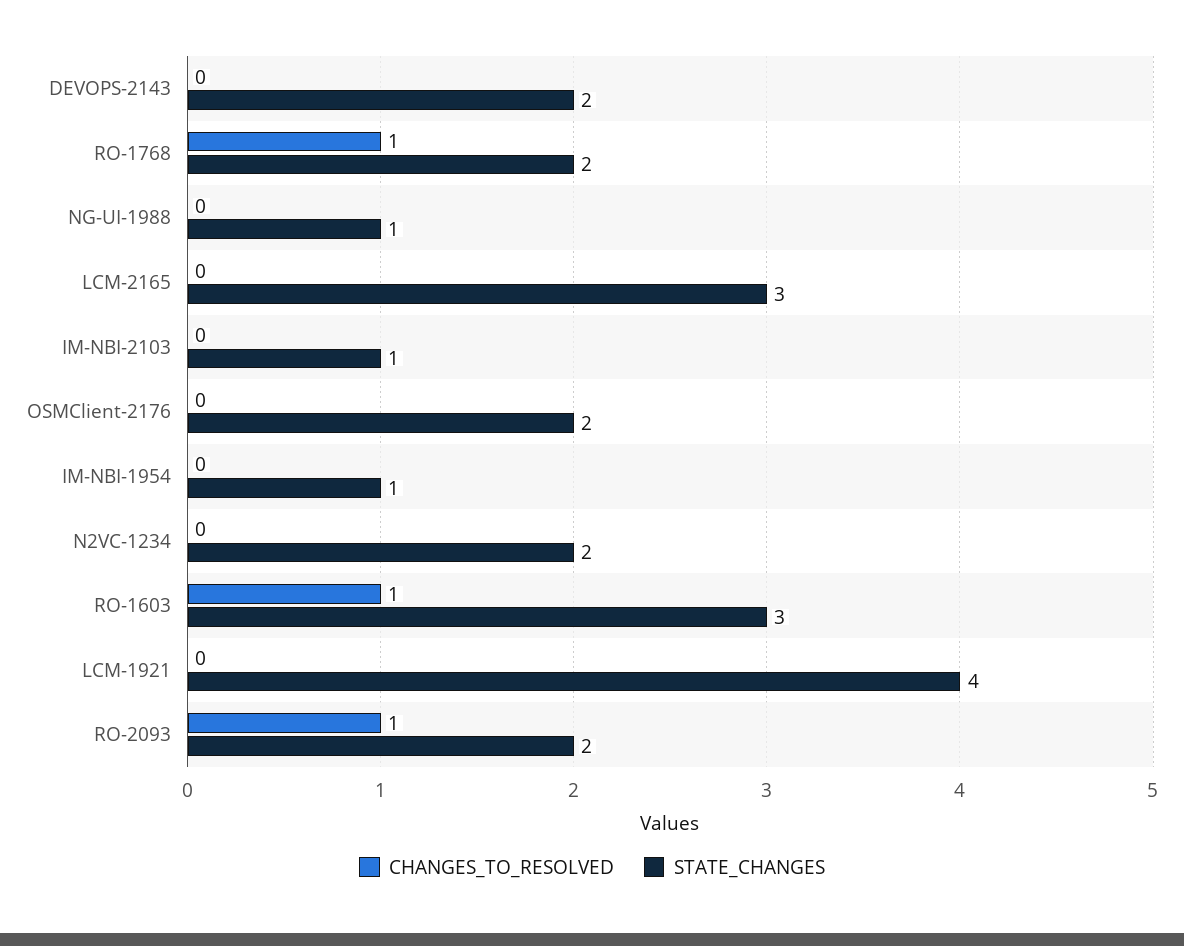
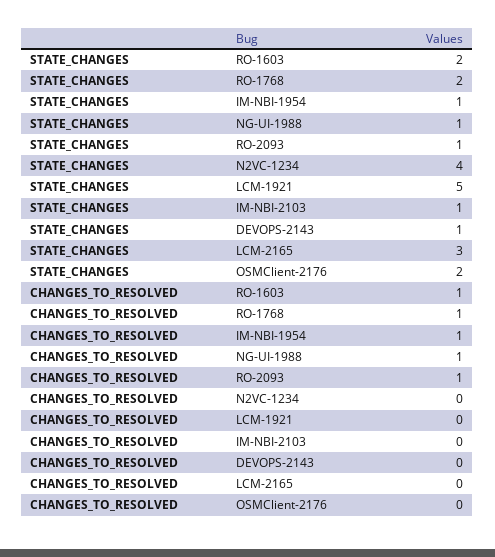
  {
    "CHANGES_TO_RESOLVED": {
      "DEVOPS-2143": 0,
      "RO-1768": 1,
-     "NG-UI-1988": 0,
+     "NG-UI-1988": 1,
      "LCM-2165": 0,
      "IM-NBI-2103": 0,
      "OSMClient-2176": 0,
-     "IM-NBI-1954": 0,
+     "IM-NBI-1954": 1,
      "N2VC-1234": 0,
      "RO-1603": 1,
      "LCM-1921": 0,
      "RO-2093": 1
    },
    "STATE_CHANGES": {
-     "DEVOPS-2143": 2,
+     "DEVOPS-2143": 1,
      "RO-1768": 2,
      "NG-UI-1988": 1,
      "LCM-2165": 3,
      "IM-NBI-2103": 1,
      "OSMClient-2176": 2,
      "IM-NBI-1954": 1,
-     "N2VC-1234": 2,
+     "N2VC-1234": 4,
-     "RO-1603": 3,
+     "RO-1603": 2,
-     "LCM-1921": 4,
+     "LCM-1921": 5,
-     "RO-2093": 2
+     "RO-2093": 1
    }
  }

